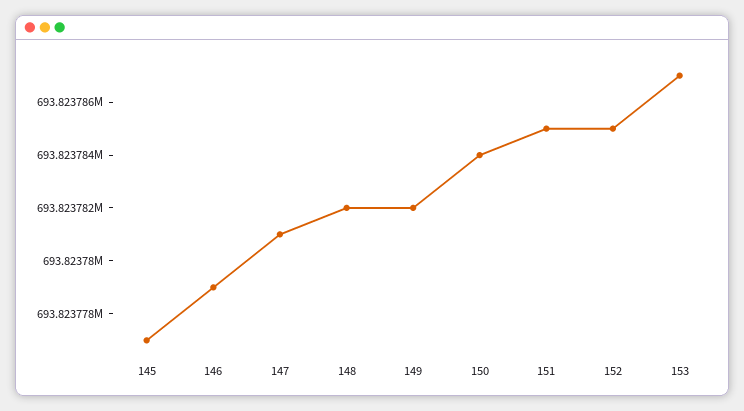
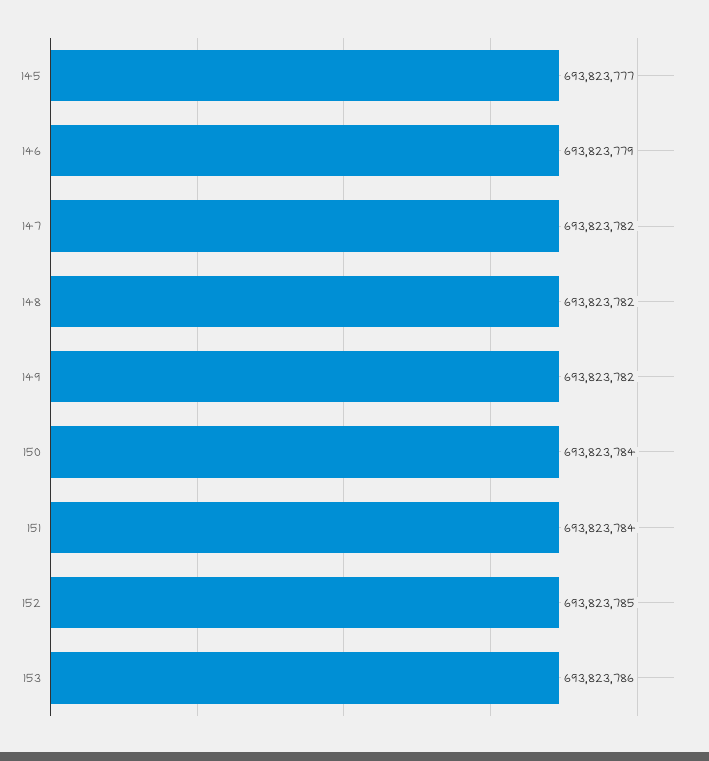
  {
    "145": 693823777,
    "146": 693823779,
-   "147": 693823781,
+   "147": 693823782,
    "148": 693823782,
    "149": 693823782,
    "150": 693823784,
-   "151": 693823785,
+   "151": 693823784,
    "152": 693823785,
-   "153": 693823787
+   "153": 693823786
  }

